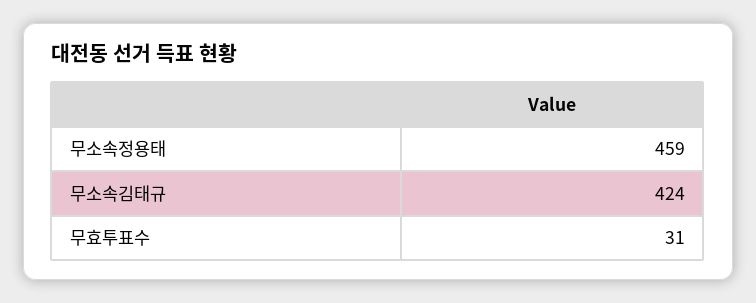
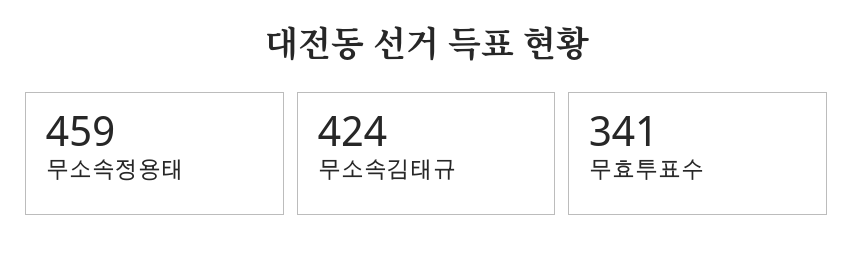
  {
    "무소속정용태": 459,
    "무소속김태규": 424,
-   "무효투표수": 31
+   "무효투표수": 341
  }

